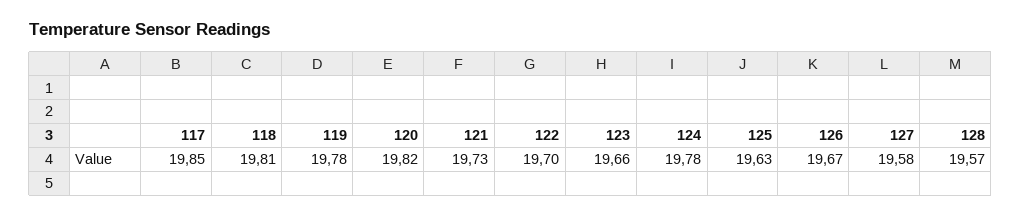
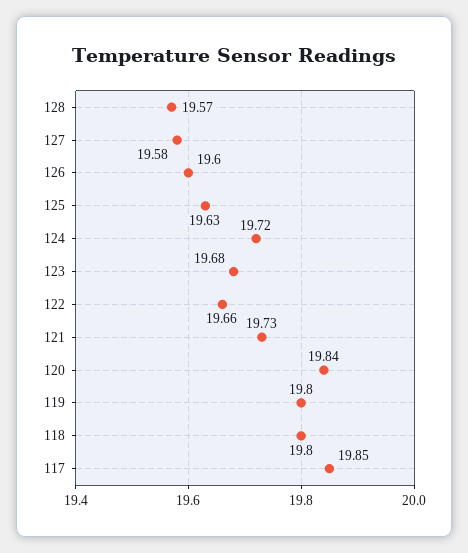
  {
    "117": 19.85,
-   "118": 19.81,
+   "118": 19.8,
-   "119": 19.78,
+   "119": 19.8,
-   "120": 19.82,
+   "120": 19.84,
    "121": 19.73,
-   "122": 19.7,
+   "122": 19.66,
-   "123": 19.66,
+   "123": 19.68,
-   "124": 19.78,
+   "124": 19.72,
    "125": 19.63,
-   "126": 19.67,
+   "126": 19.6,
    "127": 19.58,
    "128": 19.57
  }

